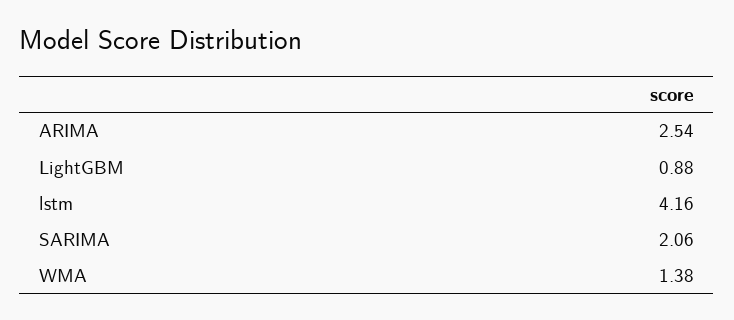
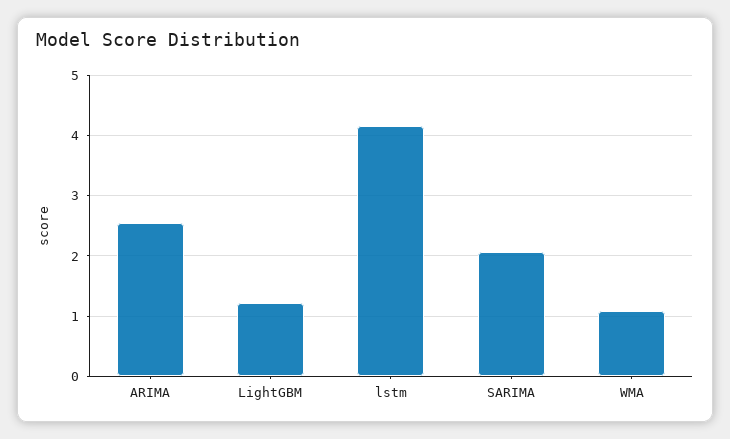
  {
    "ARIMA": 2.54,
-   "LightGBM": 0.88,
+   "LightGBM": 1.2,
    "lstm": 4.16,
    "SARIMA": 2.06,
-   "WMA": 1.38
+   "WMA": 1.1
  }

